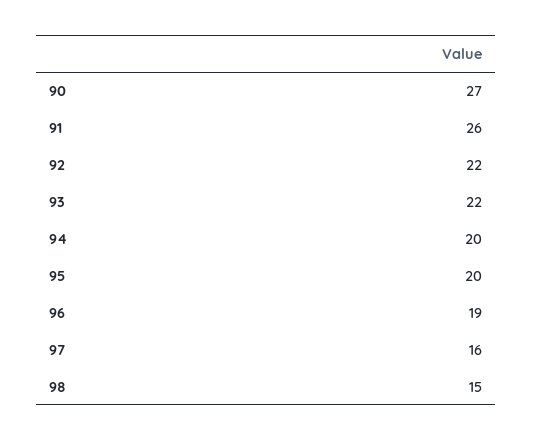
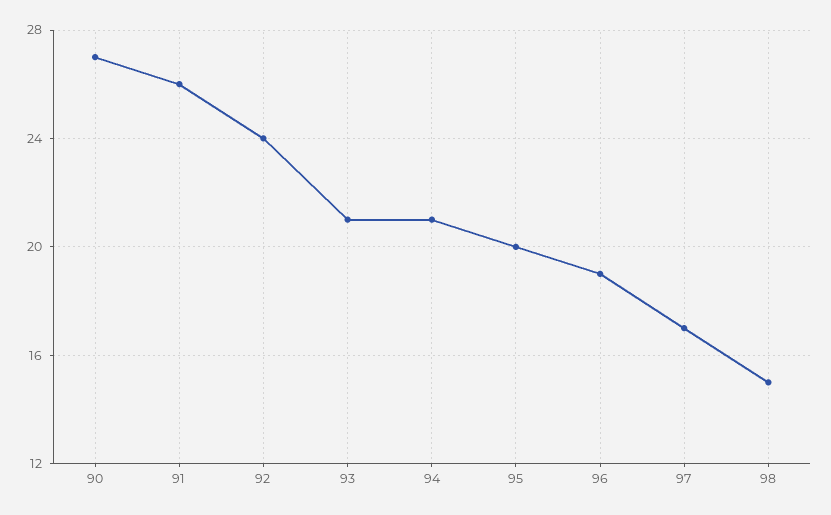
  {
    "90": 27,
    "91": 26,
-   "92": 22,
+   "92": 24,
-   "93": 22,
+   "93": 21,
-   "94": 20,
+   "94": 21,
    "95": 20,
    "96": 19,
-   "97": 16,
+   "97": 17,
    "98": 15
  }

